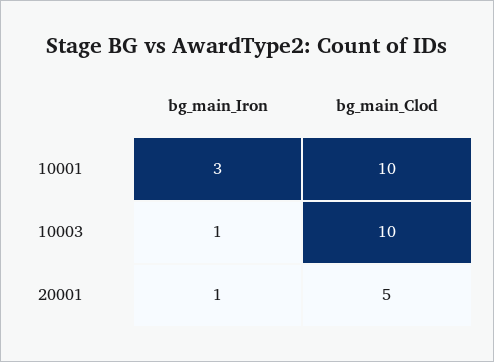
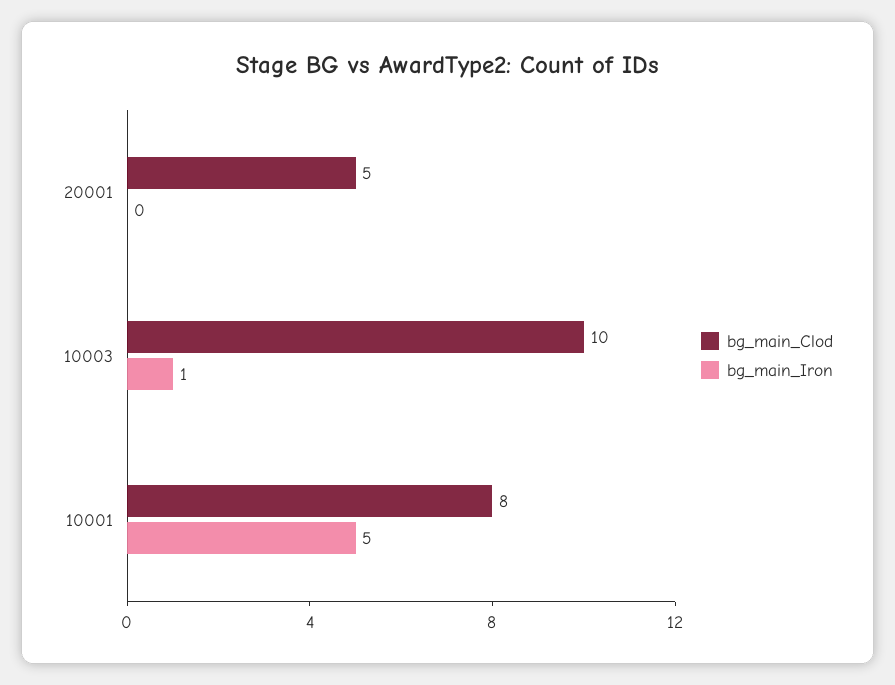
  {
    "bg_main_Iron": {
-     "10001": 3,
+     "10001": 5,
      "10003": 1,
-     "20001": 1
+     "20001": 0
    },
    "bg_main_Clod": {
-     "10001": 10,
+     "10001": 8,
      "10003": 10,
      "20001": 5
    }
  }

